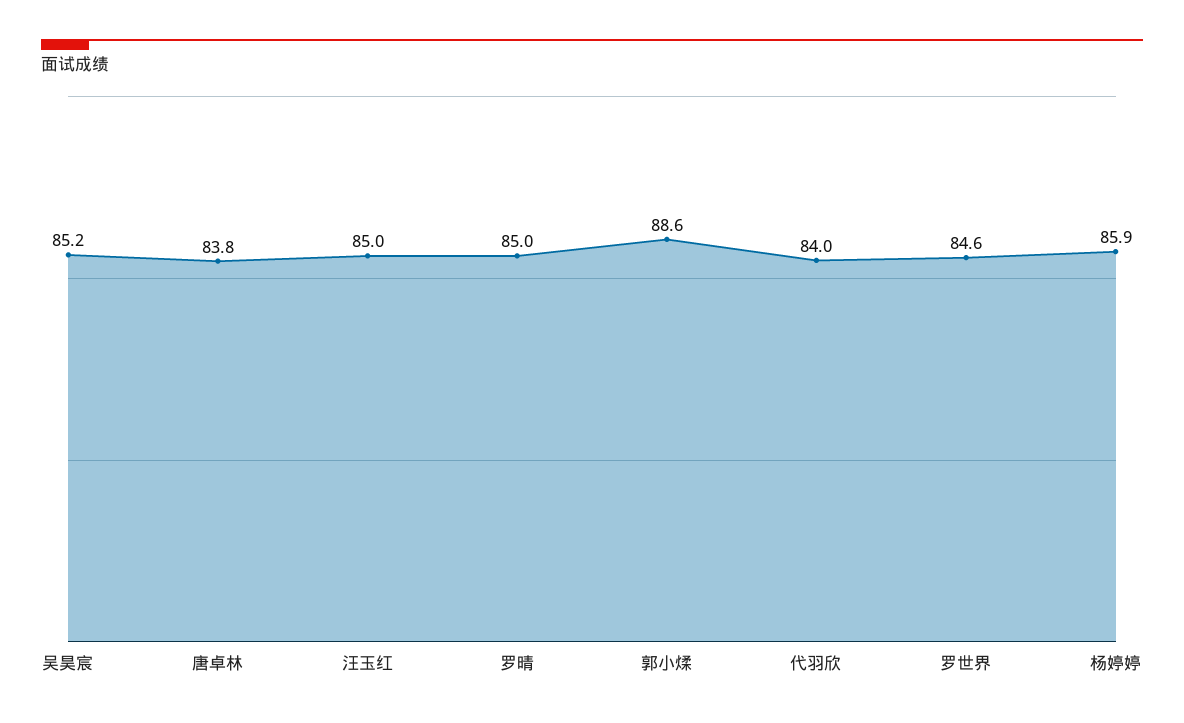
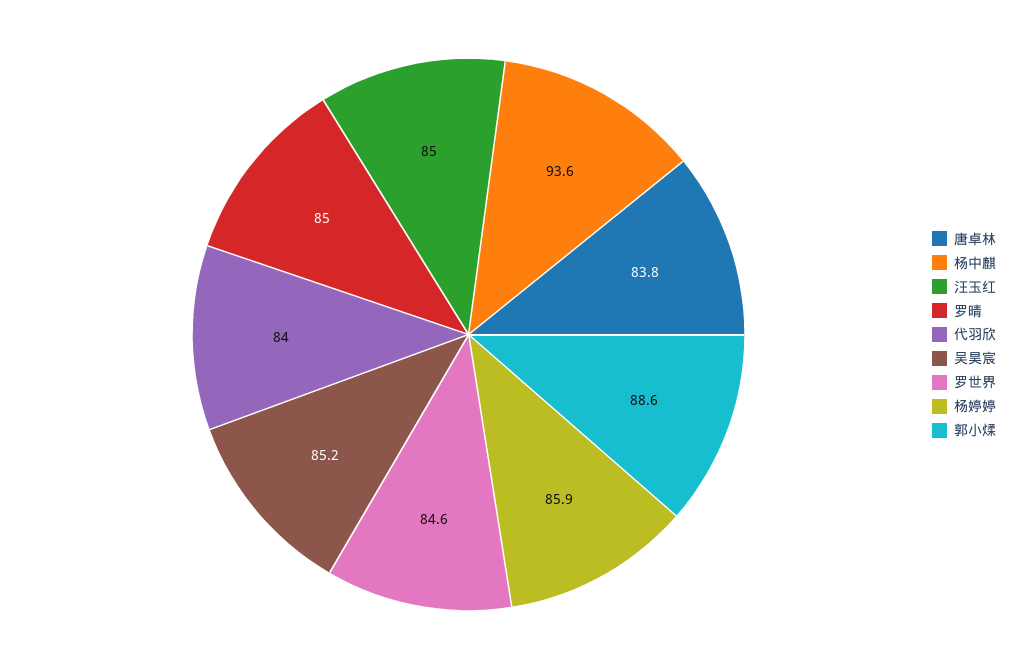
  {
    "吴昊宸": 85.2,
    "唐卓林": 83.8,
    "汪玉红": 85,
    "罗晴": 85,
    "郭小煣": 88.6,
    "代羽欣": 84,
    "罗世界": 84.6,
-   "杨婷婷": 85.9
+   "杨婷婷": 85.9,
+   "杨中麒": 93.6
  }

